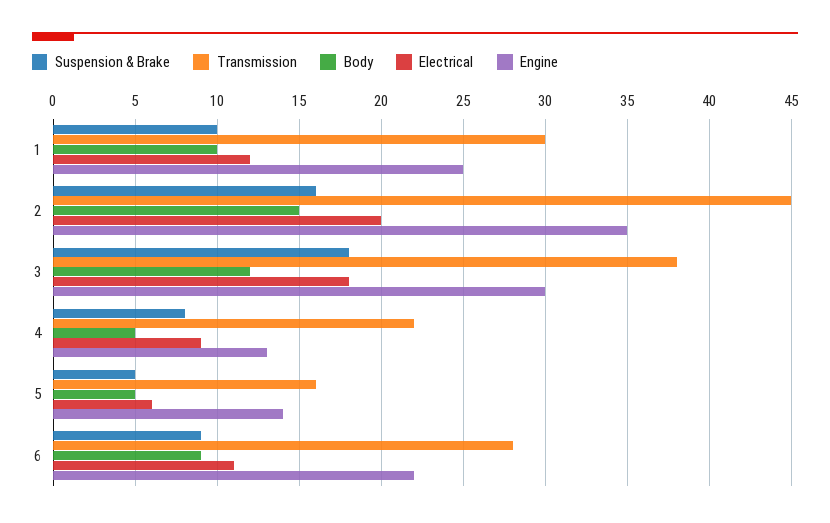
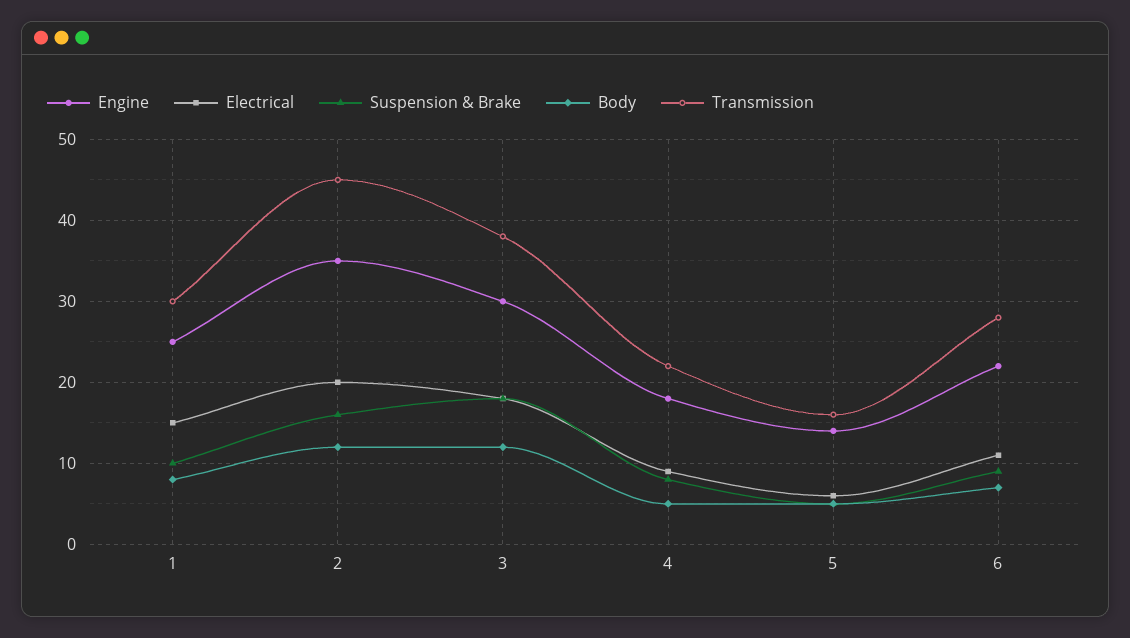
  {
    "Suspension & Brake": {
      "1": 10,
      "2": 16,
      "3": 18,
      "4": 8,
      "5": 5,
      "6": 9
    },
    "Transmission": {
      "1": 30,
      "2": 45,
      "3": 38,
      "4": 22,
      "5": 16,
      "6": 28
    },
    "Body": {
-     "1": 10,
+     "1": 8,
-     "2": 15,
+     "2": 12,
      "3": 12,
      "4": 5,
      "5": 5,
-     "6": 9
+     "6": 7
    },
    "Electrical": {
-     "1": 12,
+     "1": 15,
      "2": 20,
      "3": 18,
      "4": 9,
      "5": 6,
      "6": 11
    },
    "Engine": {
      "1": 25,
      "2": 35,
      "3": 30,
-     "4": 13,
+     "4": 18,
      "5": 14,
      "6": 22
    }
  }

